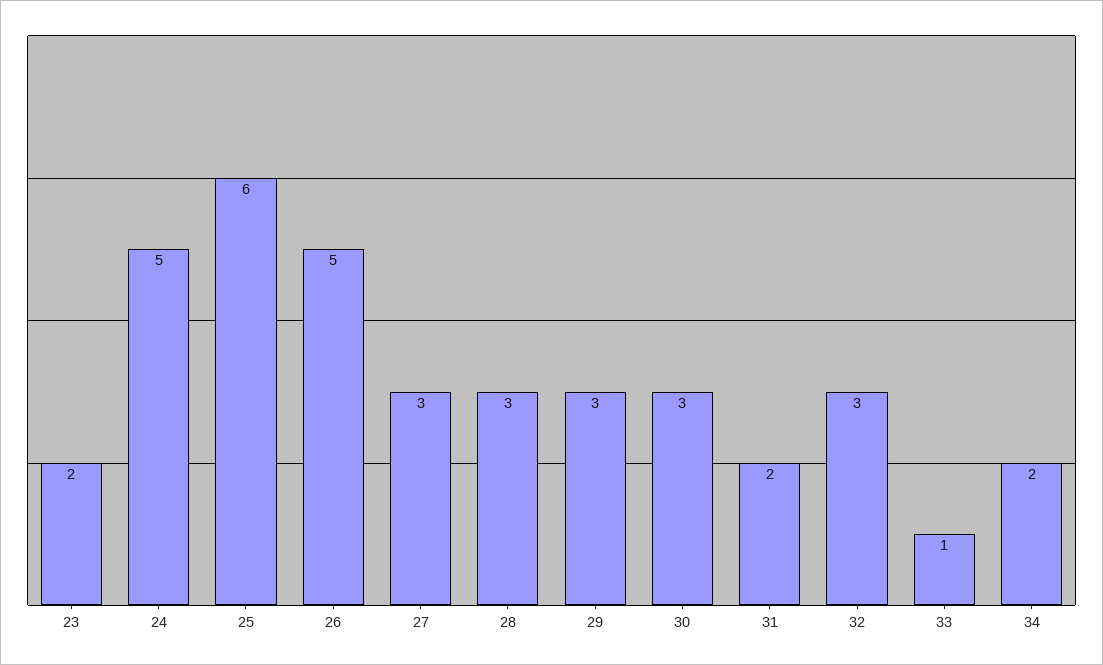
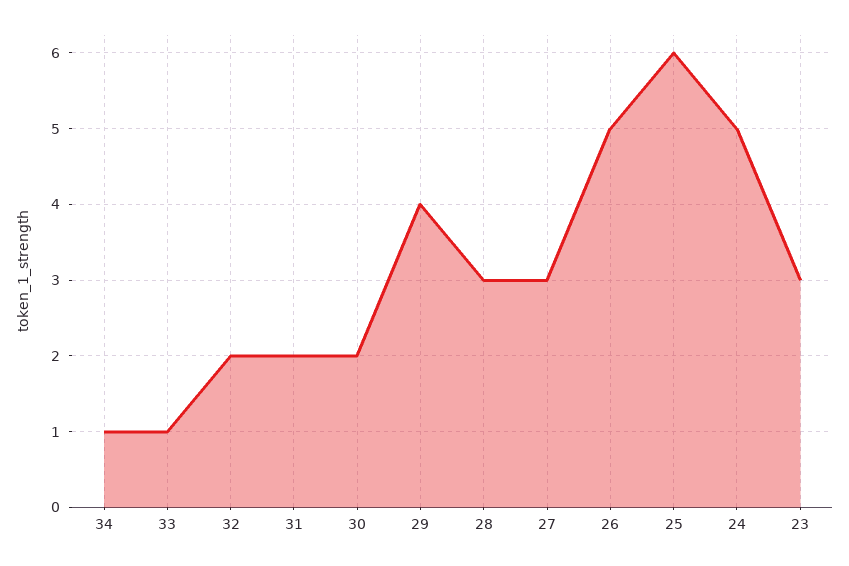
  {
-   "23": 2,
+   "23": 3,
    "24": 5,
    "25": 6,
    "26": 5,
    "27": 3,
    "28": 3,
-   "29": 3,
+   "29": 4,
-   "30": 3,
+   "30": 2,
    "31": 2,
-   "32": 3,
+   "32": 2,
    "33": 1,
-   "34": 2
+   "34": 1
  }

